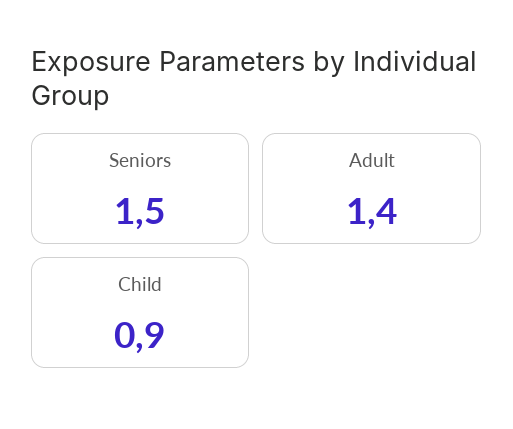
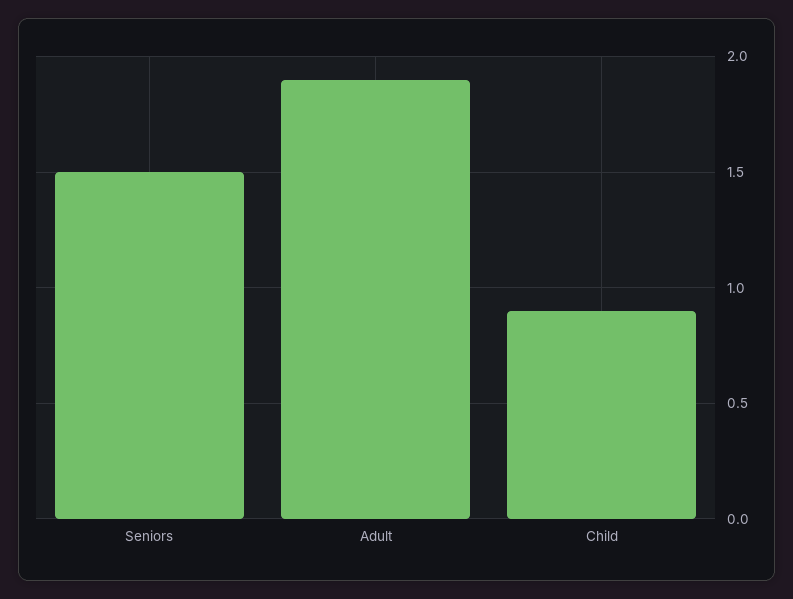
  {
    "Seniors": 1.5,
-   "Adult": 1.4,
+   "Adult": 1.9,
    "Child": 0.9
  }

